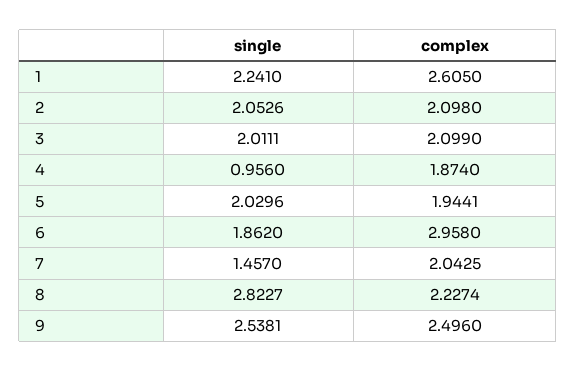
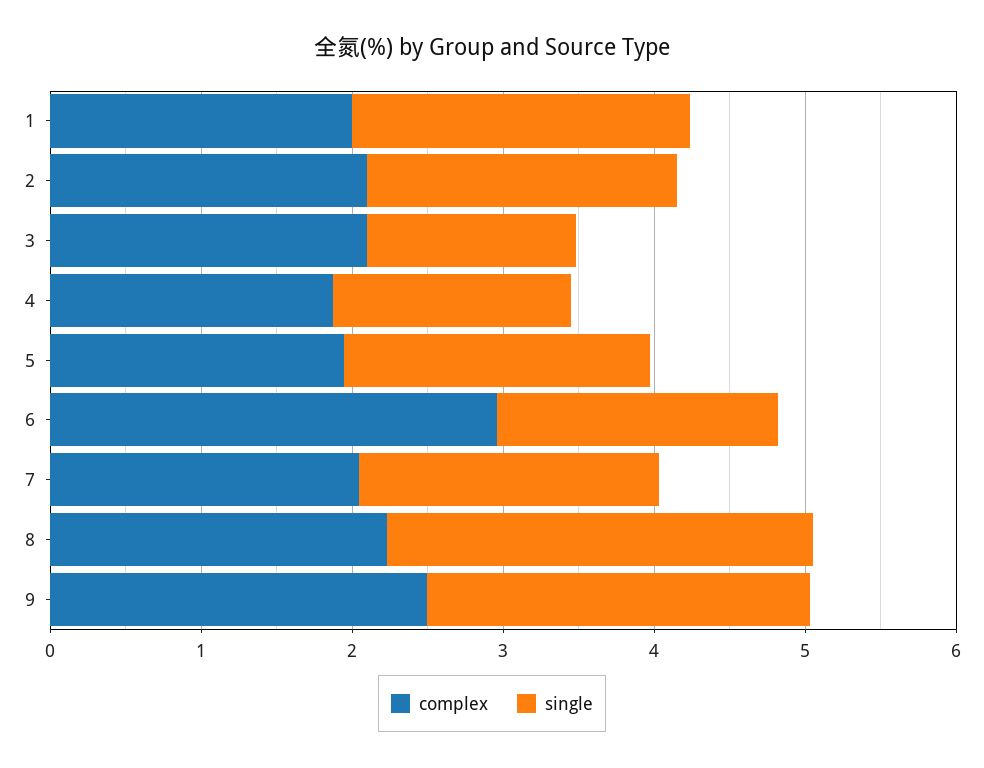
  {
    "single": {
      "1": 2.241,
      "2": 2.0526,
-     "3": 2.0111,
+     "3": 1.4,
-     "4": 0.956,
+     "4": 1.6,
      "5": 2.0296,
      "6": 1.862,
-     "7": 1.457,
+     "7": 2,
      "8": 2.8227,
      "9": 2.5381
    },
    "complex": {
-     "1": 2.605,
+     "1": 2,
      "2": 2.098,
      "3": 2.099,
      "4": 1.874,
      "5": 1.9441,
      "6": 2.958,
      "7": 2.0425,
      "8": 2.2274,
      "9": 2.496
    }
  }

